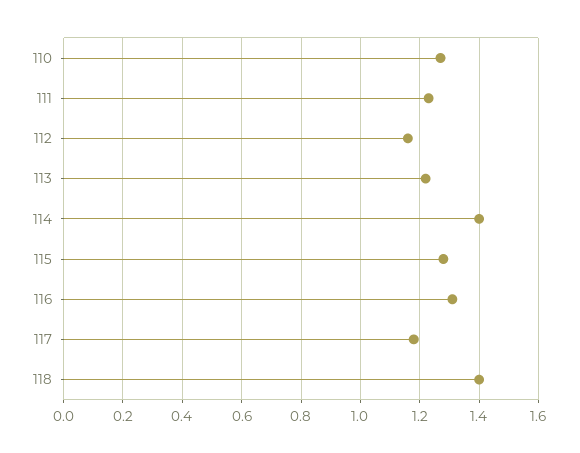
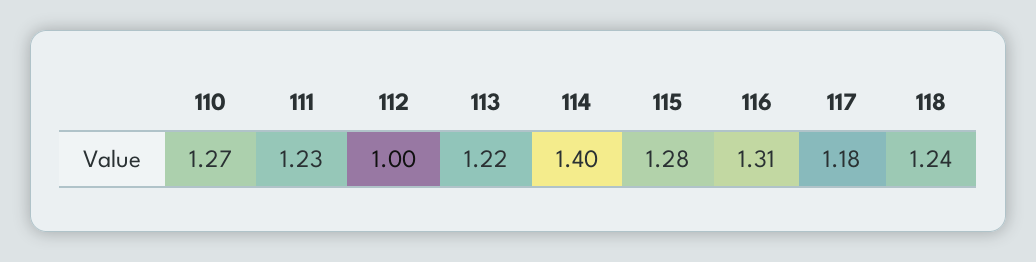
  {
    "110": 1.27,
    "111": 1.23,
-   "112": 1.15,
+   "112": 1,
    "113": 1.22,
    "114": 1.4,
    "115": 1.28,
    "116": 1.31,
    "117": 1.18,
-   "118": 1.4
+   "118": 1.24
  }

